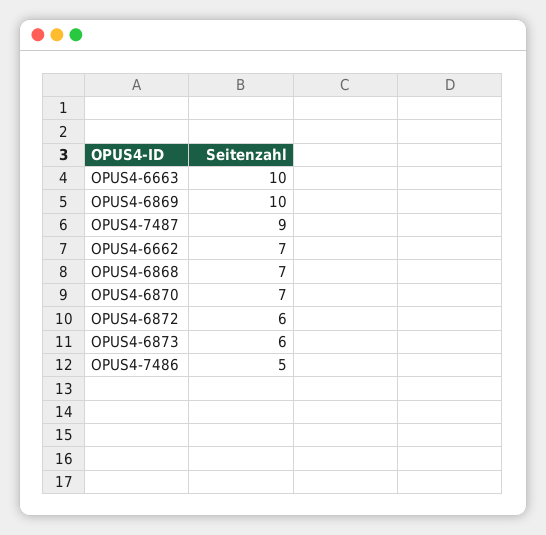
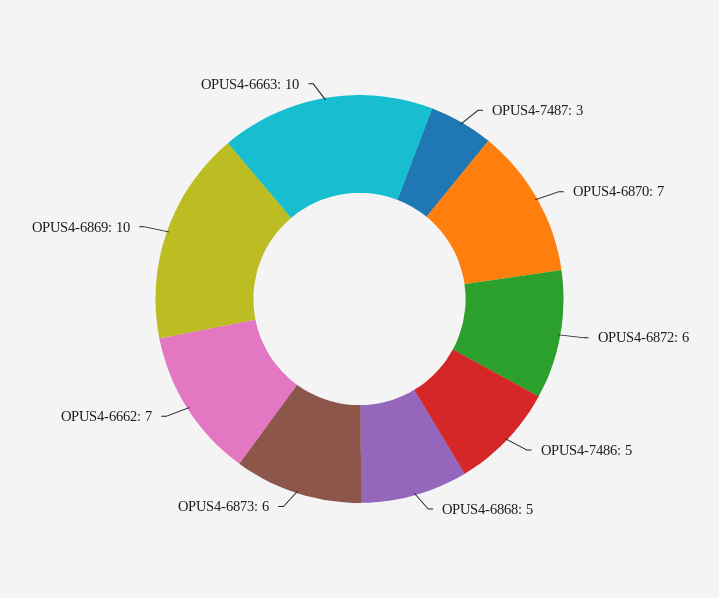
  {
    "OPUS4-6663": 10,
    "OPUS4-6869": 10,
-   "OPUS4-7487": 9,
+   "OPUS4-7487": 3,
    "OPUS4-6662": 7,
-   "OPUS4-6868": 7,
+   "OPUS4-6868": 5,
    "OPUS4-6870": 7,
    "OPUS4-6872": 6,
    "OPUS4-6873": 6,
    "OPUS4-7486": 5
  }

